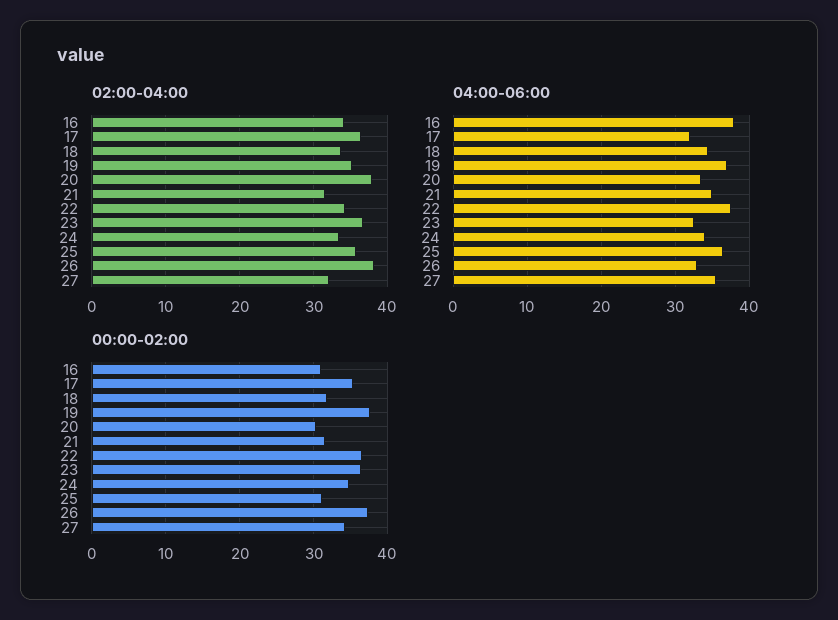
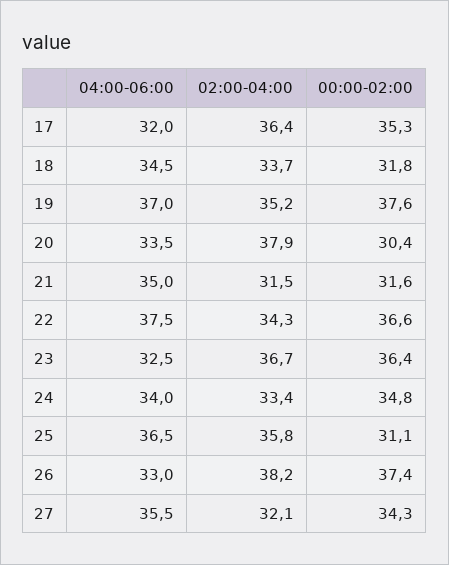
  {
    "02:00-04:00": {
-     "16": 34,
      "17": 36.4,
      "18": 33.7,
      "19": 35.2,
      "20": 37.9,
      "21": 31.5,
      "22": 34.3,
      "23": 36.7,
      "24": 33.4,
      "25": 35.8,
      "26": 38.2,
      "27": 32.1
    },
    "04:00-06:00": {
-     "16": 38,
      "17": 32,
      "18": 34.5,
      "19": 37,
      "20": 33.5,
      "21": 35,
      "22": 37.5,
      "23": 32.5,
      "24": 34,
      "25": 36.5,
      "26": 33,
      "27": 35.5
    },
    "00:00-02:00": {
-     "16": 31,
      "17": 35.3,
      "18": 31.8,
      "19": 37.6,
      "20": 30.4,
      "21": 31.6,
      "22": 36.6,
      "23": 36.4,
      "24": 34.8,
      "25": 31.1,
      "26": 37.4,
      "27": 34.3
    }
  }

